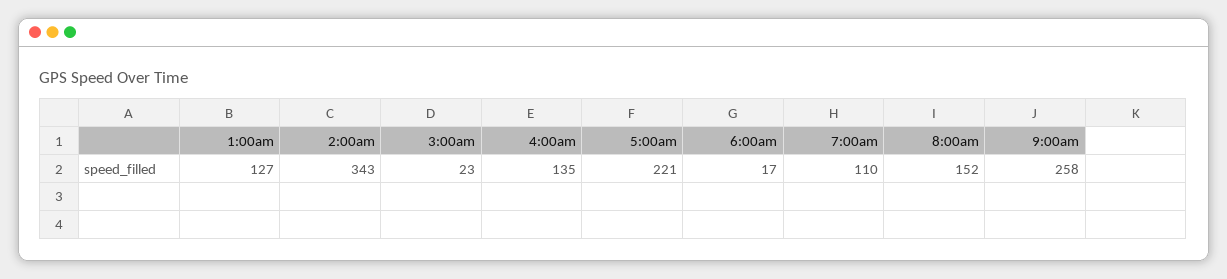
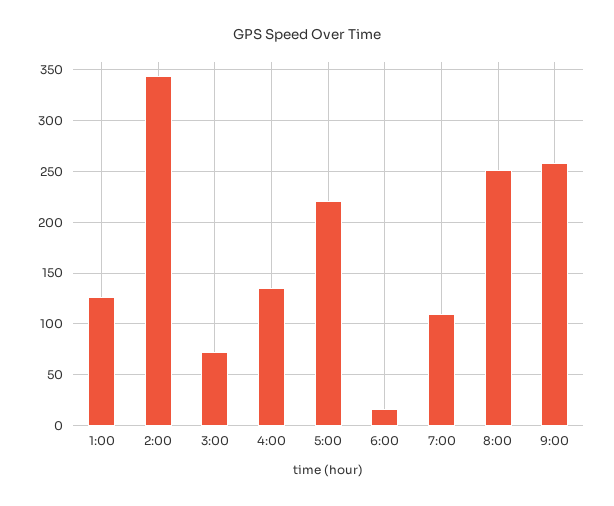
  {
    "1:00am": 127,
    "2:00am": 343,
-   "3:00am": 23,
+   "3:00am": 70,
    "4:00am": 135,
    "5:00am": 221,
    "6:00am": 17,
    "7:00am": 110,
-   "8:00am": 152,
+   "8:00am": 250,
    "9:00am": 258
  }

